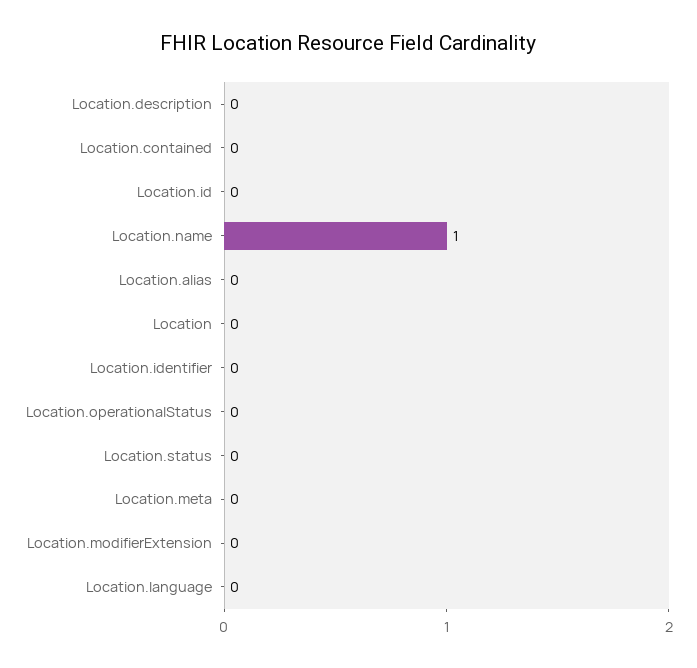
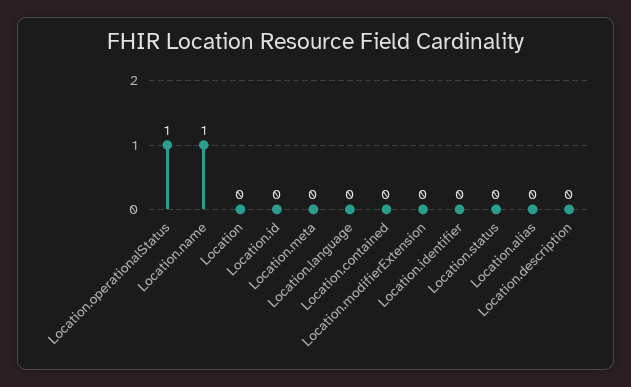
  {
    "Location.description": 0,
    "Location.contained": 0,
    "Location.id": 0,
    "Location.name": 1,
    "Location.alias": 0,
    "Location": 0,
    "Location.identifier": 0,
-   "Location.operationalStatus": 0,
+   "Location.operationalStatus": 1,
    "Location.status": 0,
    "Location.meta": 0,
    "Location.modifierExtension": 0,
    "Location.language": 0
  }

